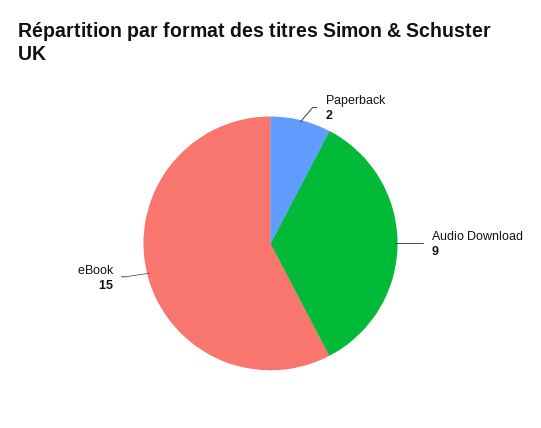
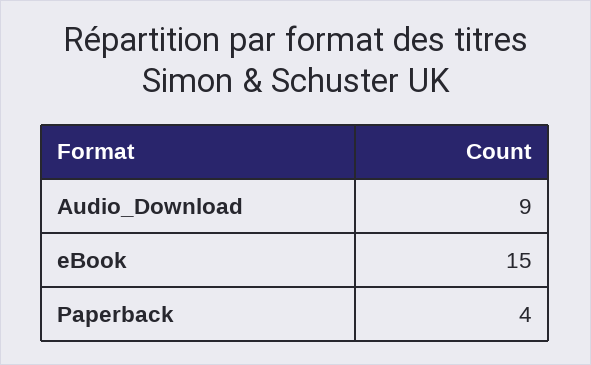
  {
-   "Paperback": 2,
+   "Paperback": 4,
    "Audio Download": 9,
    "eBook": 15
  }

